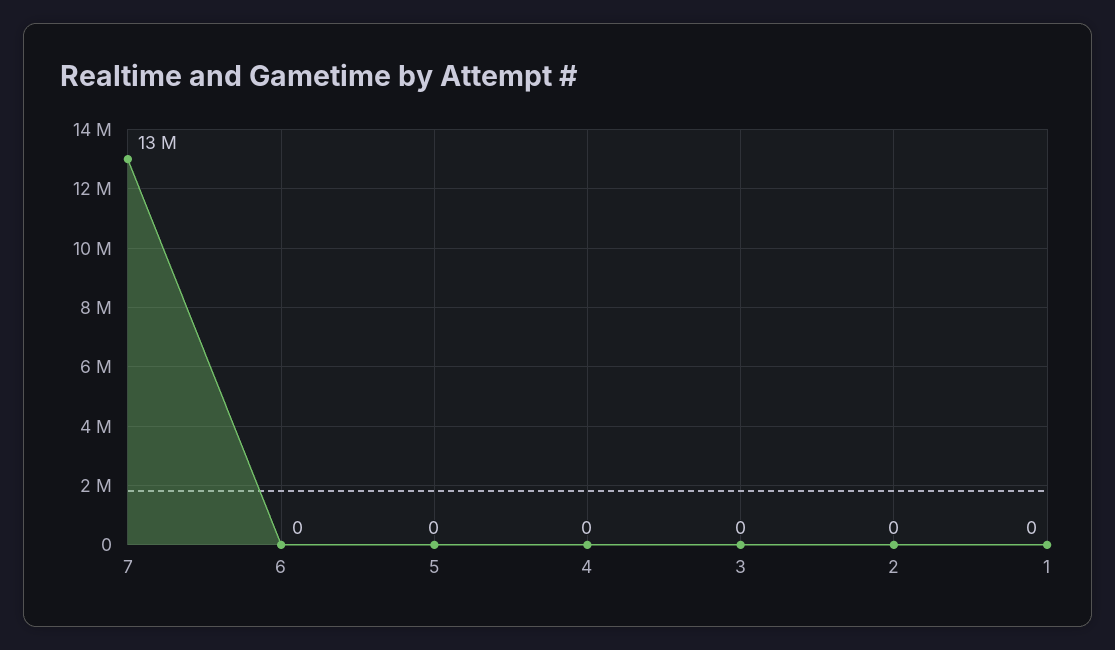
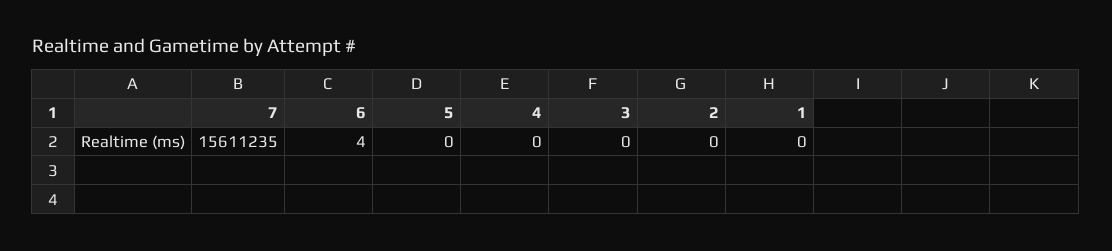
  {
-   "7": 13000000,
+   "7": 15611235,
-   "6": 0,
+   "6": 4,
    "5": 0,
    "4": 0,
    "3": 0,
    "2": 0,
    "1": 0
  }

